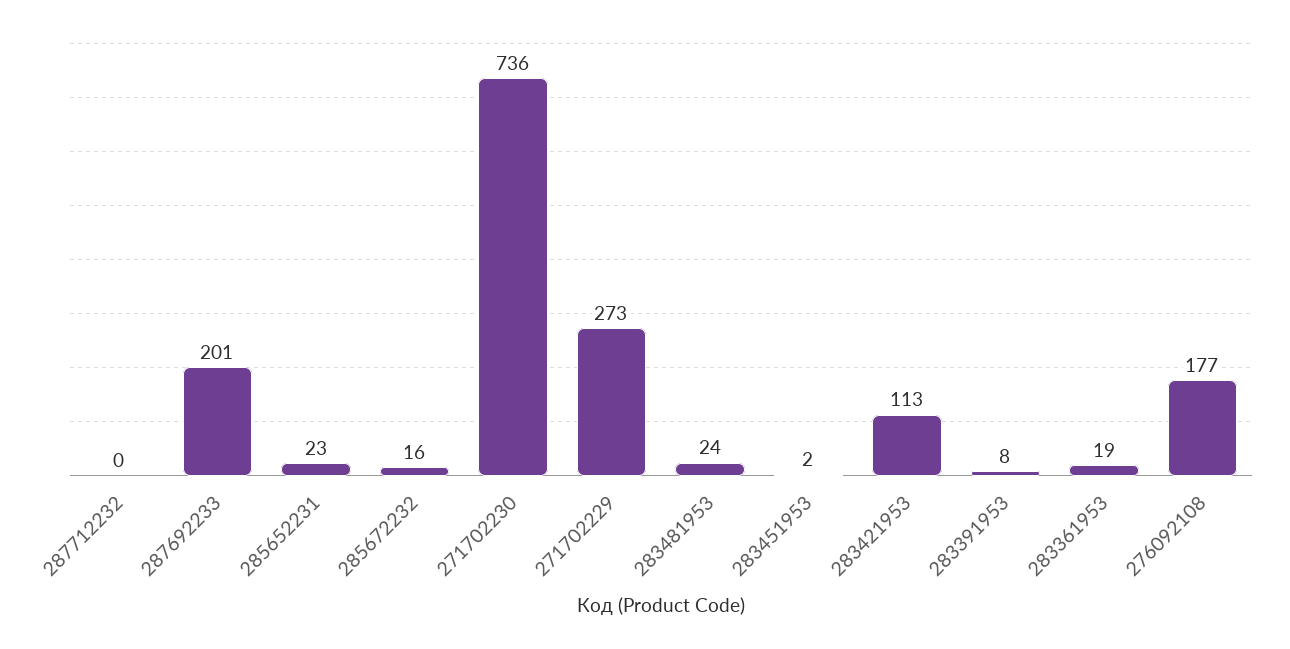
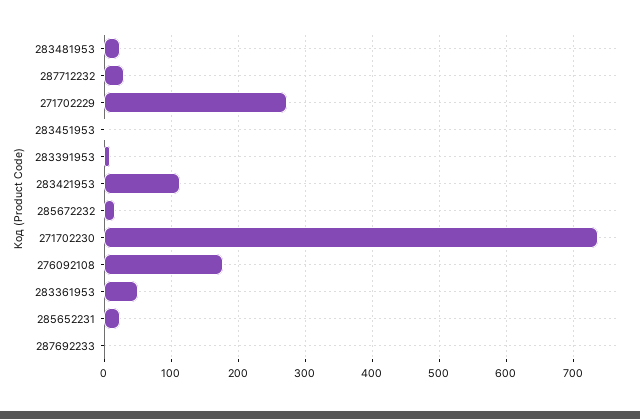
  {
-   "287712232": 0,
+   "287712232": 30,
-   "287692233": 201,
+   "287692233": 0,
    "285652231": 23,
    "285672232": 16,
    "271702230": 736,
    "271702229": 273,
    "283481953": 24,
    "283451953": 2,
    "283421953": 113,
    "283391953": 8,
-   "283361953": 19,
+   "283361953": 50,
    "276092108": 177
  }

